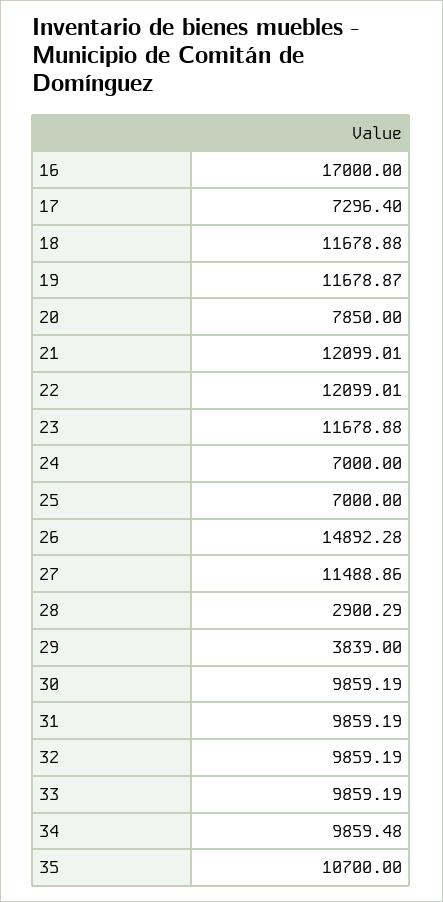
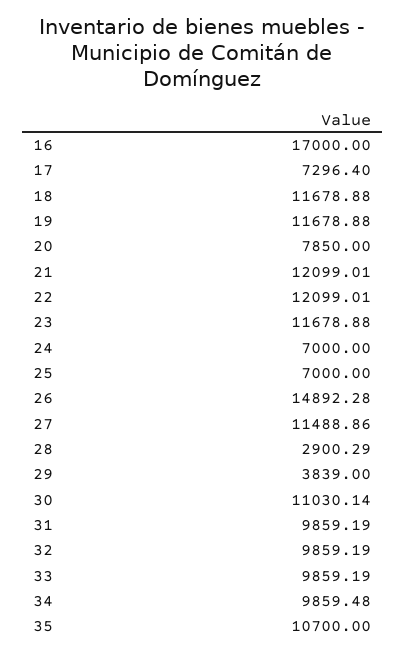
  {
    "16": 17000,
    "17": 7296.4,
    "18": 11678.88,
-   "19": 11678.87,
+   "19": 11678.88,
    "20": 7850,
    "21": 12099.01,
    "22": 12099.01,
    "23": 11678.88,
    "24": 7000,
    "25": 7000,
    "26": 14892.28,
    "27": 11488.86,
    "28": 2900.29,
    "29": 3839,
-   "30": 9859.19,
+   "30": 11030.14,
    "31": 9859.19,
    "32": 9859.19,
    "33": 9859.19,
    "34": 9859.48,
    "35": 10700
  }

